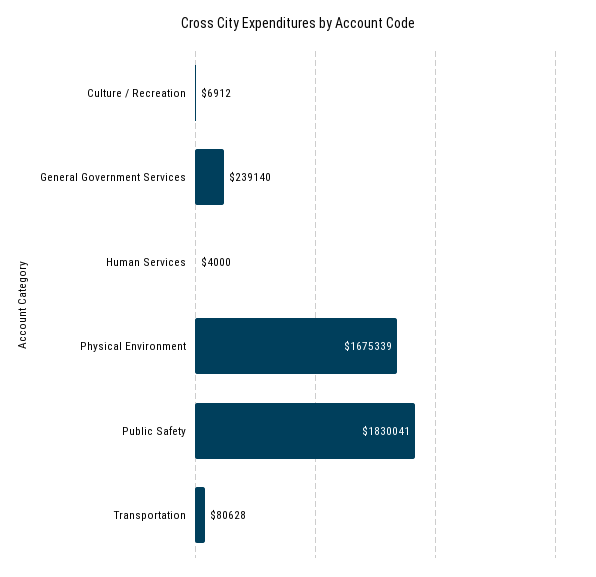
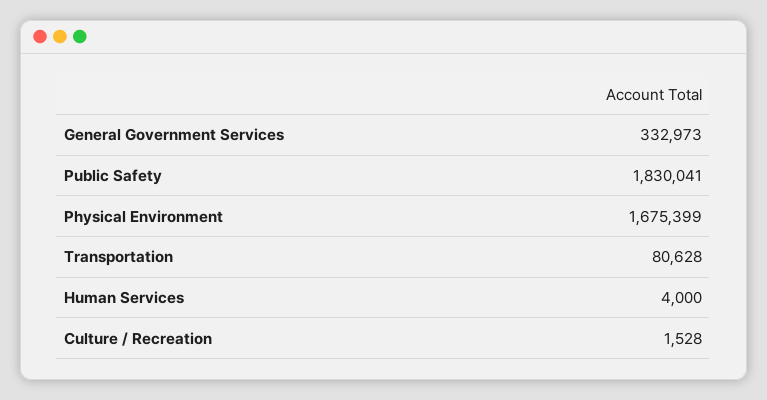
  {
-   "Culture / Recreation": 6912,
+   "Culture / Recreation": 1528,
-   "General Government Services": 239140,
+   "General Government Services": 332973,
    "Human Services": 4000,
-   "Physical Environment": 1675339,
+   "Physical Environment": 1675399,
    "Public Safety": 1830041,
    "Transportation": 80628
  }

